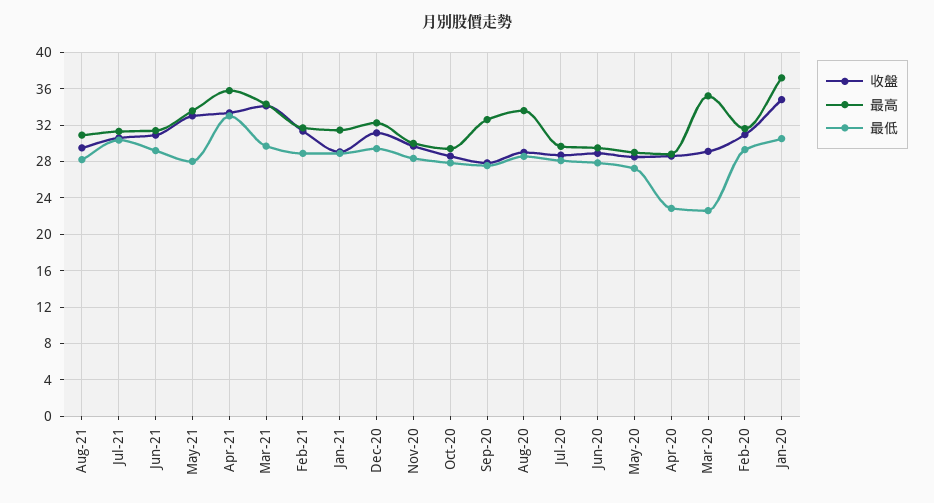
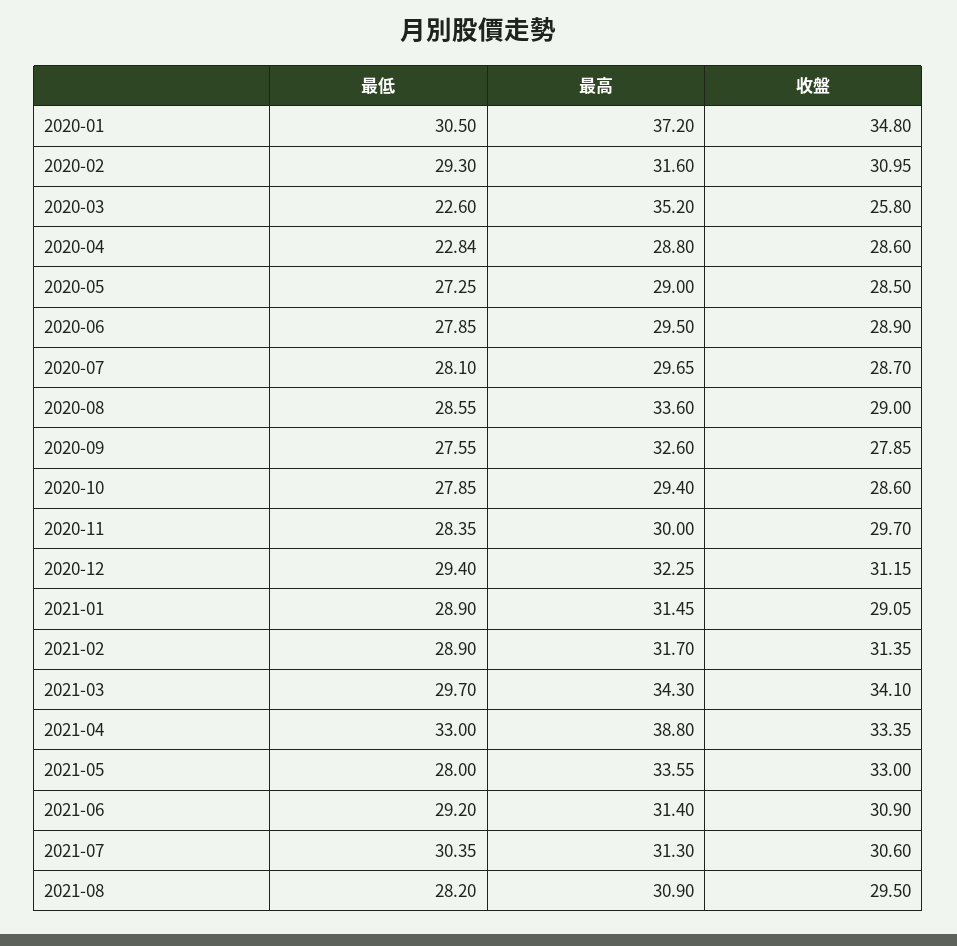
  {
    "收盤": {
      "Aug-21": 29.5,
      "Jul-21": 30.6,
      "Jun-21": 30.9,
      "May-21": 33,
      "Apr-21": 33.35,
      "Mar-21": 34.1,
      "Feb-21": 31.35,
      "Jan-21": 29.05,
      "Dec-20": 31.15,
      "Nov-20": 29.7,
      "Oct-20": 28.6,
      "Sep-20": 27.85,
      "Aug-20": 29,
      "Jul-20": 28.7,
      "Jun-20": 28.9,
      "May-20": 28.5,
      "Apr-20": 28.6,
-     "Mar-20": 29,
+     "Mar-20": 25.8,
      "Feb-20": 30.95,
      "Jan-20": 34.8
    },
    "最高": {
      "Aug-21": 30.9,
      "Jul-21": 31.3,
      "Jun-21": 31.4,
      "May-21": 33.55,
-     "Apr-21": 36,
+     "Apr-21": 38.8,
      "Mar-21": 34.3,
      "Feb-21": 31.7,
      "Jan-21": 31.45,
      "Dec-20": 32.25,
      "Nov-20": 30,
      "Oct-20": 29.4,
      "Sep-20": 32.6,
      "Aug-20": 33.6,
      "Jul-20": 29.65,
      "Jun-20": 29.5,
      "May-20": 29,
      "Apr-20": 28.8,
      "Mar-20": 35.2,
      "Feb-20": 31.6,
      "Jan-20": 37.2
    },
    "最低": {
      "Aug-21": 28.2,
      "Jul-21": 30.35,
      "Jun-21": 29.2,
      "May-21": 28,
      "Apr-21": 33,
      "Mar-21": 29.7,
      "Feb-21": 28.9,
      "Jan-21": 28.9,
      "Dec-20": 29.4,
      "Nov-20": 28.35,
      "Oct-20": 27.85,
      "Sep-20": 27.55,
      "Aug-20": 28.55,
      "Jul-20": 28.1,
      "Jun-20": 27.85,
      "May-20": 27.25,
      "Apr-20": 22.84,
      "Mar-20": 22.6,
      "Feb-20": 29.3,
      "Jan-20": 30.5
    }
  }

